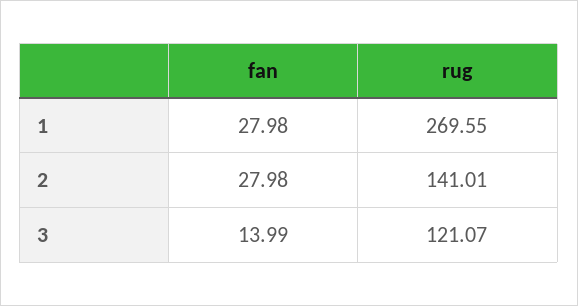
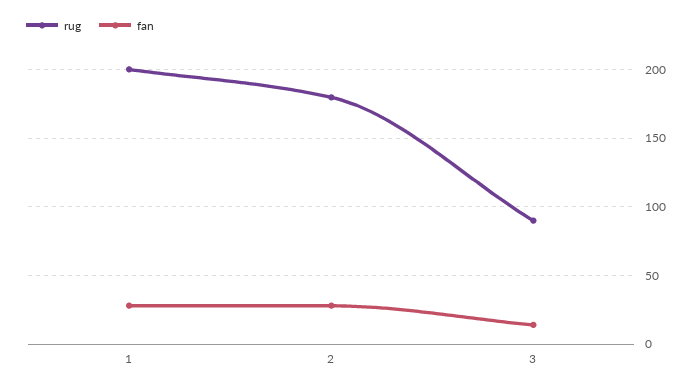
  {
    "fan": {
      "1": 27.98,
      "2": 27.98,
      "3": 13.99
    },
    "rug": {
-     "1": 269.55,
+     "1": 200,
-     "2": 141.01,
+     "2": 180,
-     "3": 121.07
+     "3": 90
    }
  }

